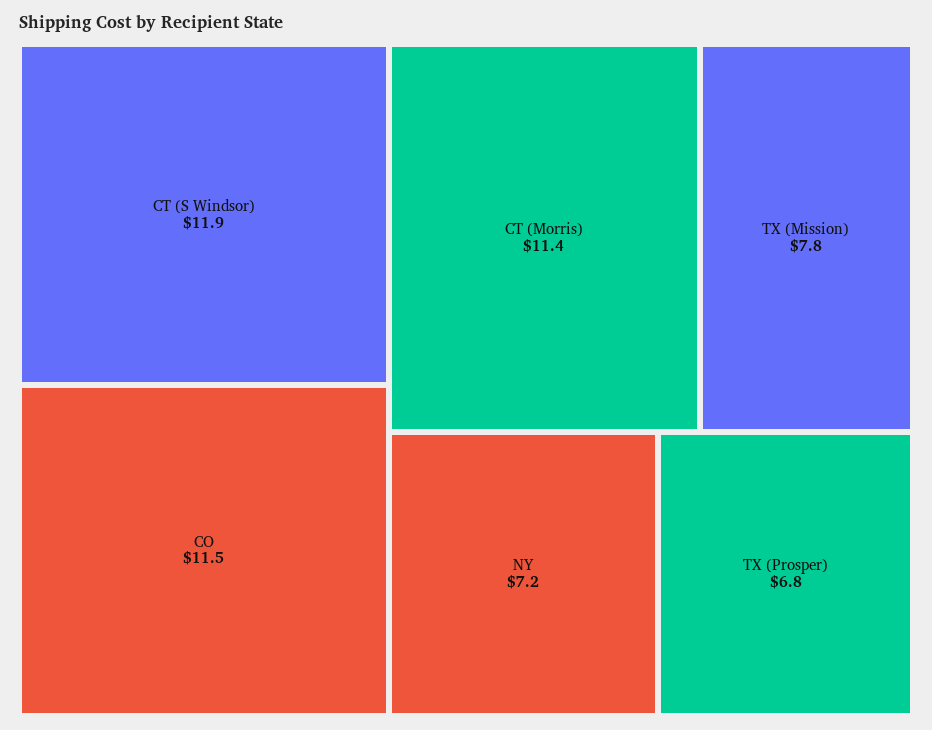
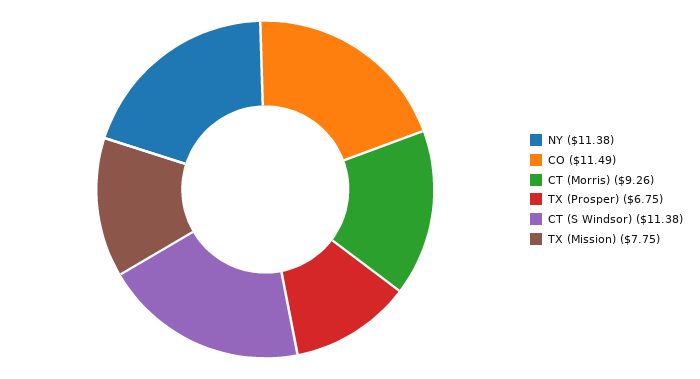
  {
-   "CT (S Windsor)": 11.9,
+   "CT (S Windsor)": 11.38,
    "CO": 11.49,
-   "CT (Morris)": 11.4,
+   "CT (Morris)": 9.26,
    "TX (Mission)": 7.75,
-   "NY": 7.2,
+   "NY": 11.38,
    "TX (Prosper)": 6.75
  }

